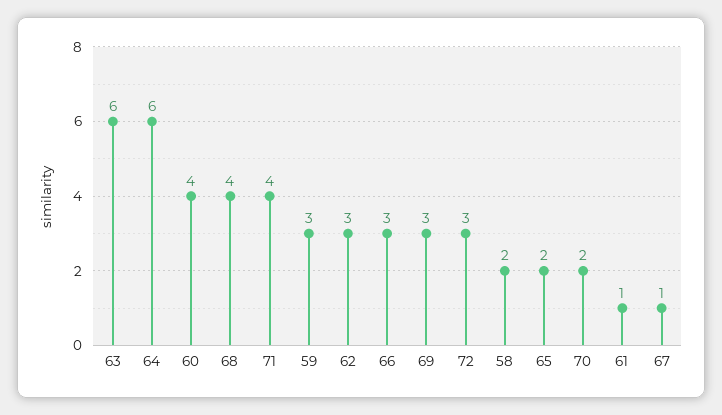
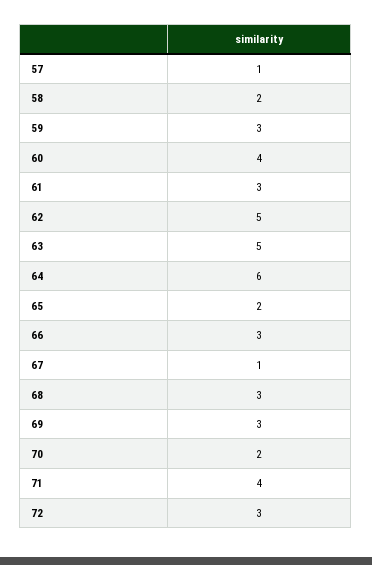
  {
-   "63": 6,
+   "63": 5,
    "64": 6,
    "60": 4,
-   "68": 4,
+   "68": 3,
    "71": 4,
    "59": 3,
-   "62": 3,
+   "62": 5,
    "66": 3,
    "69": 3,
    "72": 3,
    "58": 2,
    "65": 2,
    "70": 2,
-   "61": 1,
+   "61": 3,
-   "67": 1
+   "67": 1,
+   "57": 1
  }

